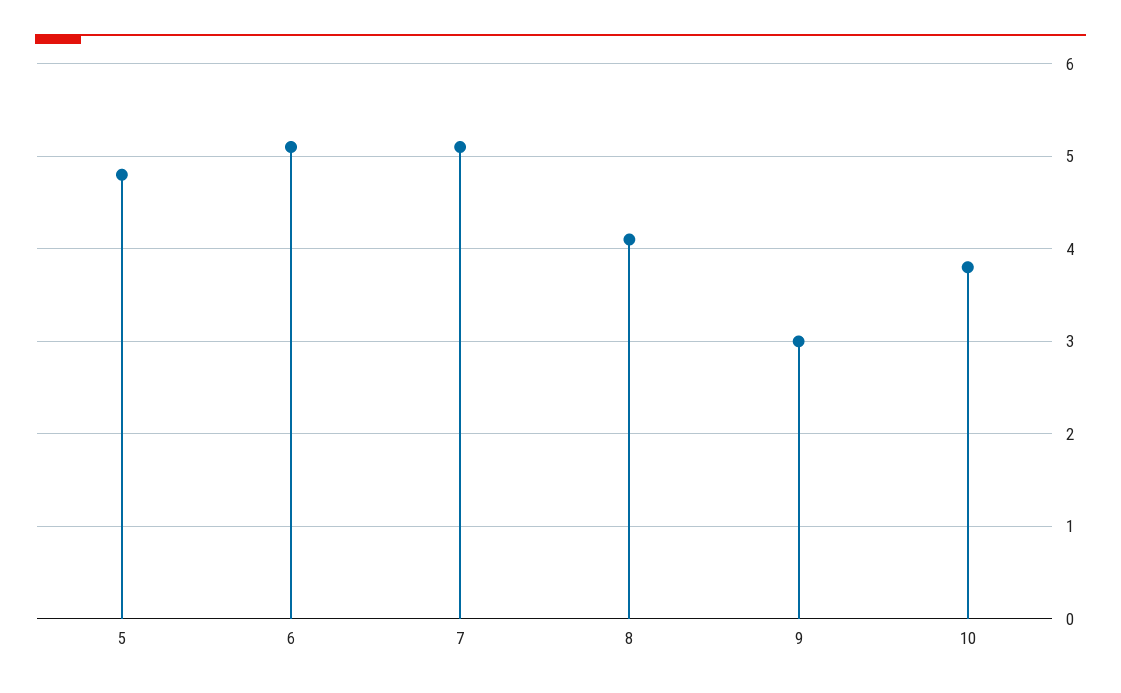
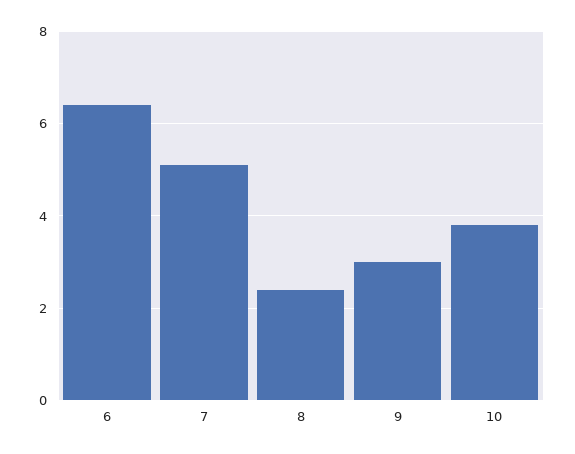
  {
-   "5": 4.8,
-   "6": 5.1,
+   "6": 6.5,
    "7": 5.1,
-   "8": 4.1,
+   "8": 2.5,
    "9": 3,
    "10": 3.8
  }

